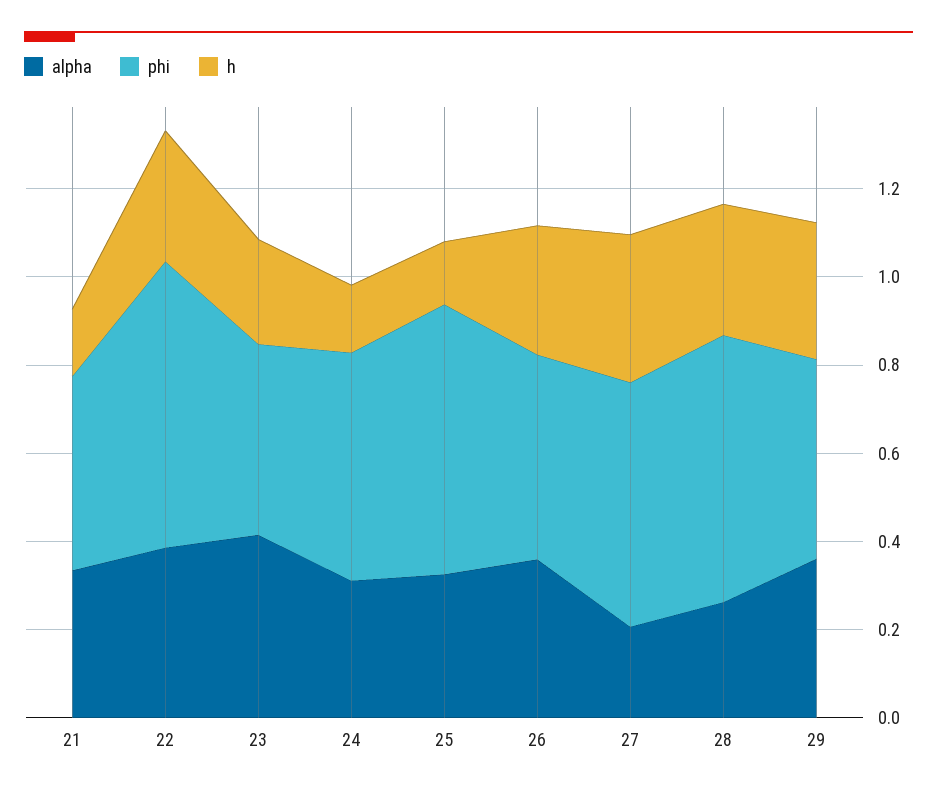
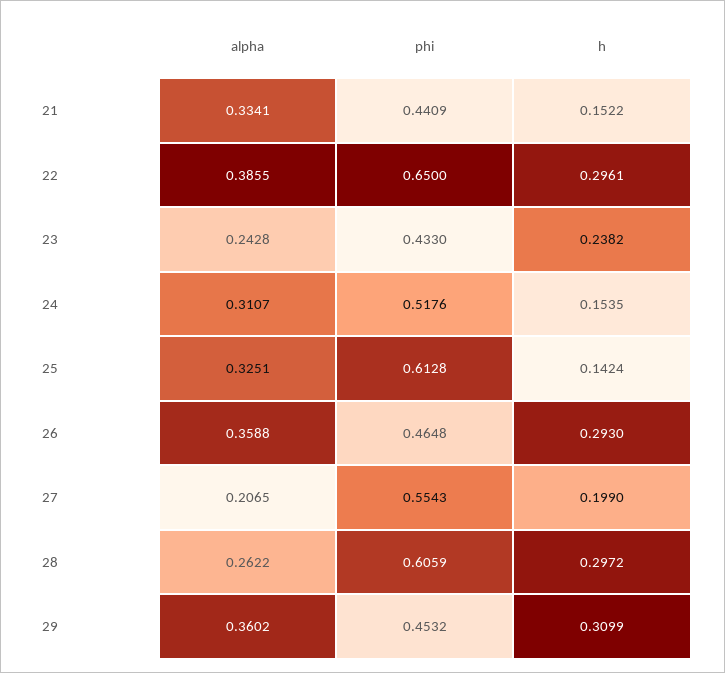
  {
    "alpha": {
      "21": 0.3341,
      "22": 0.3855,
-     "23": 0.4,
+     "23": 0.2428,
      "24": 0.3107,
      "25": 0.3251,
      "26": 0.3588,
      "27": 0.2065,
      "28": 0.2622,
      "29": 0.3602
    },
    "phi": {
      "21": 0.4409,
      "22": 0.65,
      "23": 0.433,
      "24": 0.5176,
      "25": 0.6128,
      "26": 0.4648,
      "27": 0.5543,
      "28": 0.6059,
      "29": 0.4532
    },
    "h": {
      "21": 0.1522,
      "22": 0.2961,
      "23": 0.2382,
      "24": 0.1535,
      "25": 0.1424,
      "26": 0.293,
-     "27": 0.35,
+     "27": 0.199,
      "28": 0.2972,
      "29": 0.3099
    }
  }

